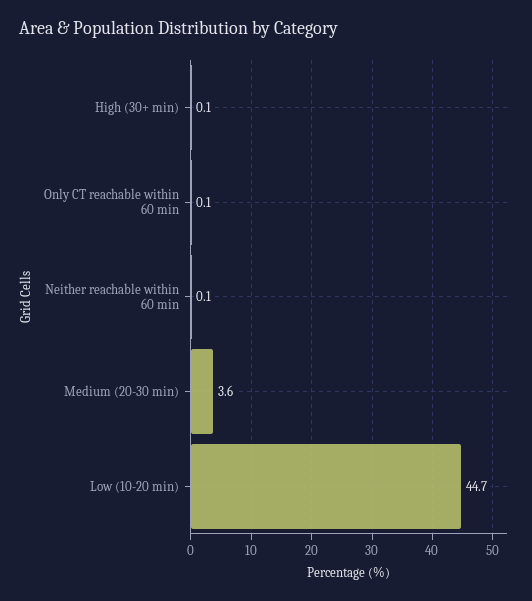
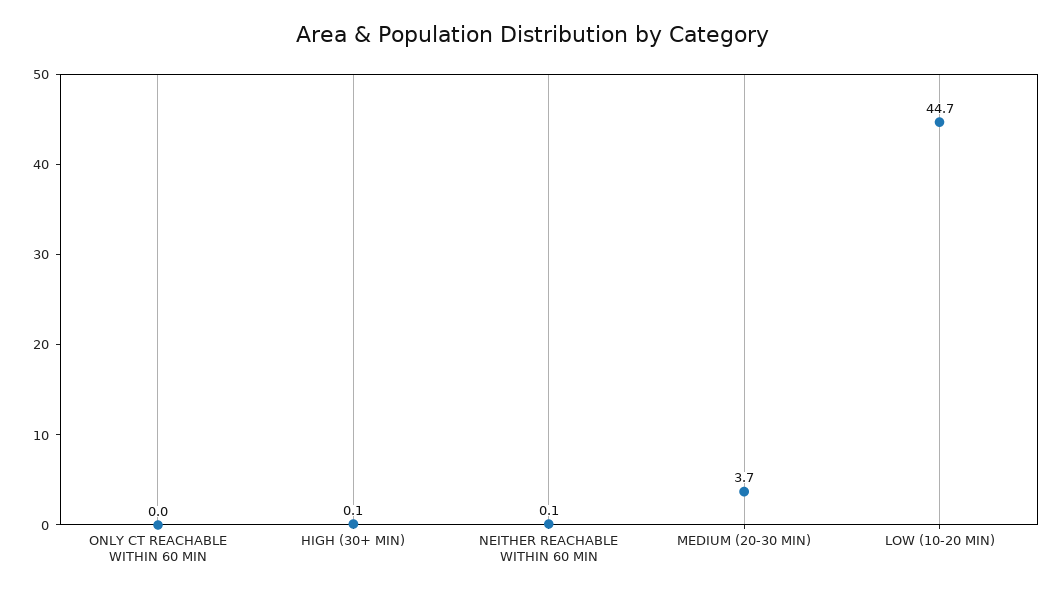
  {
    "High (30+ min)": 0.1,
-   "Only CT reachable within 60 min": 0.1,
+   "Only CT reachable within 60 min": 0,
    "Neither reachable within 60 min": 0.1,
-   "Medium (20-30 min)": 3.6,
+   "Medium (20-30 min)": 3.7,
    "Low (10-20 min)": 44.7
  }

